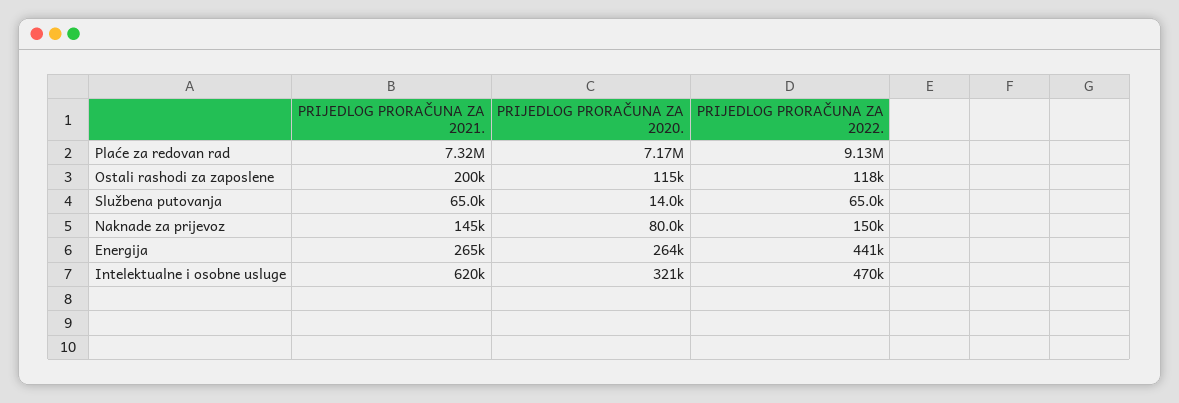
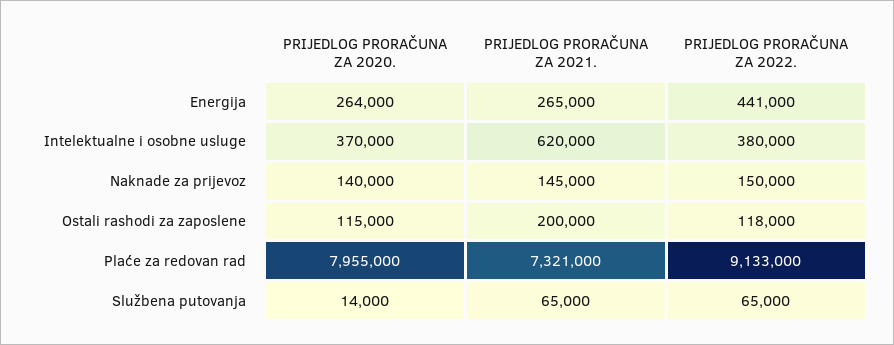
  {
    "PRIJEDLOG PRORAČUNA ZA 2021.": {
      "Plaće za redovan rad": 7321000,
      "Ostali rashodi za zaposlene": 200000,
      "Službena putovanja": 65000,
      "Naknade za prijevoz": 145000,
      "Energija": 265000,
      "Intelektualne i osobne usluge": 620000
    },
    "PRIJEDLOG PRORAČUNA ZA 2020.": {
-     "Plaće za redovan rad": 7170000,
+     "Plaće za redovan rad": 7955000,
      "Ostali rashodi za zaposlene": 115000,
      "Službena putovanja": 14000,
-     "Naknade za prijevoz": 80000,
+     "Naknade za prijevoz": 140000,
      "Energija": 264000,
-     "Intelektualne i osobne usluge": 321000
+     "Intelektualne i osobne usluge": 370000
    },
    "PRIJEDLOG PRORAČUNA ZA 2022.": {
      "Plaće za redovan rad": 9133000,
      "Ostali rashodi za zaposlene": 118000,
      "Službena putovanja": 65000,
      "Naknade za prijevoz": 150000,
      "Energija": 441000,
-     "Intelektualne i osobne usluge": 470000
+     "Intelektualne i osobne usluge": 380000
    }
  }

